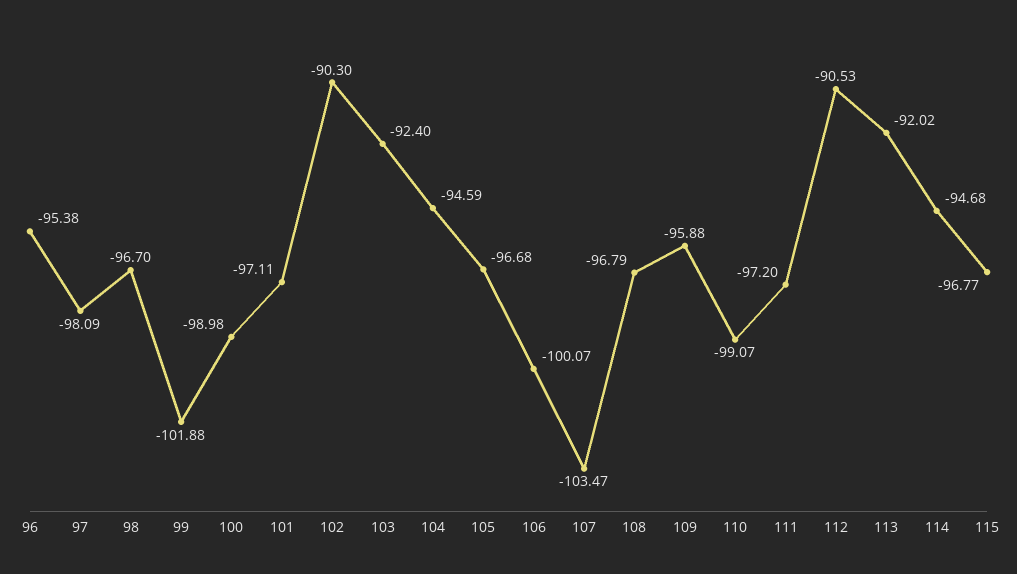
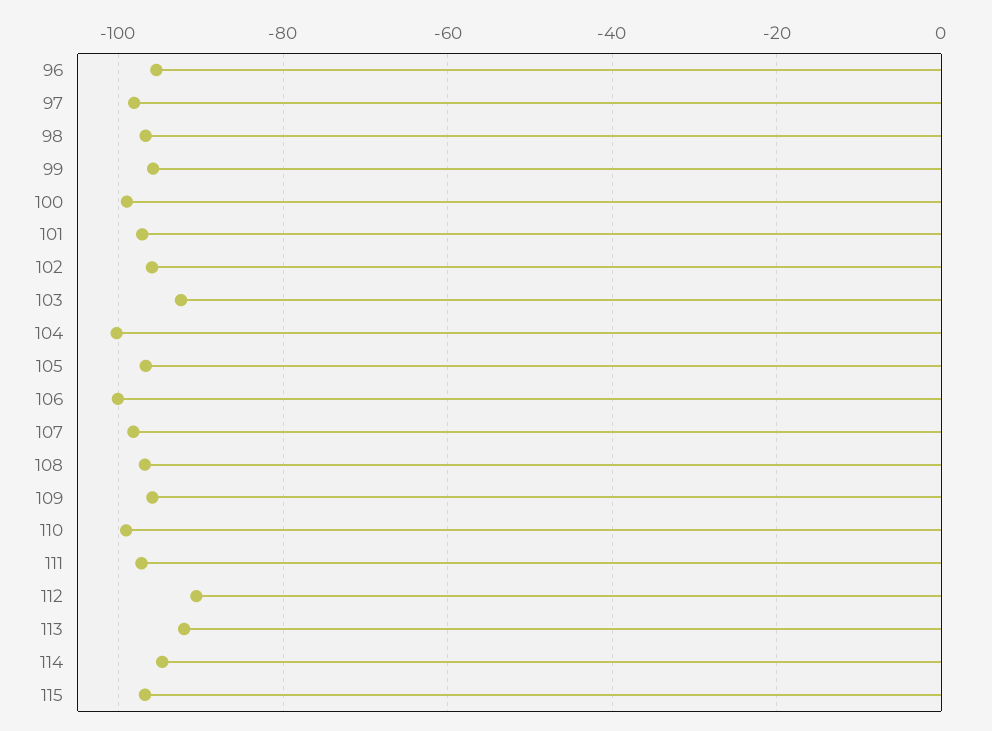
  {
    "96": -95.38,
    "97": -98.09,
    "98": -96.7,
-   "99": -101.88,
+   "99": -96,
    "100": -98.98,
    "101": -97.11,
-   "102": -90.3,
+   "102": -96,
    "103": -92.4,
-   "104": -94.59,
+   "104": -100,
    "105": -96.68,
    "106": -100.07,
-   "107": -103.47,
+   "107": -98,
    "108": -96.79,
    "109": -95.88,
    "110": -99.07,
    "111": -97.2,
    "112": -90.53,
    "113": -92.02,
    "114": -94.68,
    "115": -96.77
  }

